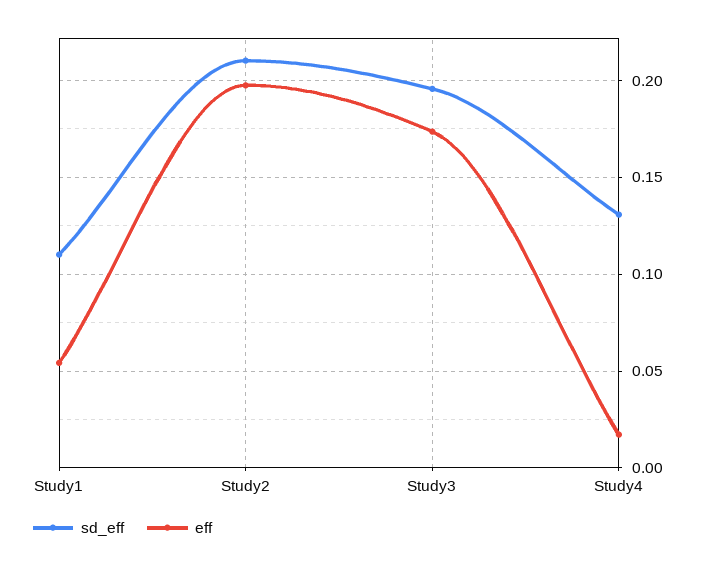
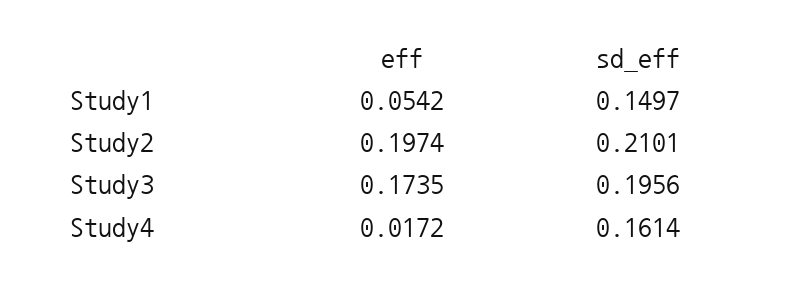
  {
    "sd_eff": {
-     "Study1": 0.11,
+     "Study1": 0.1497,
      "Study2": 0.2101,
      "Study3": 0.1956,
-     "Study4": 0.13
+     "Study4": 0.1614
    },
    "eff": {
      "Study1": 0.0542,
      "Study2": 0.1974,
      "Study3": 0.1735,
      "Study4": 0.0172
    }
  }

